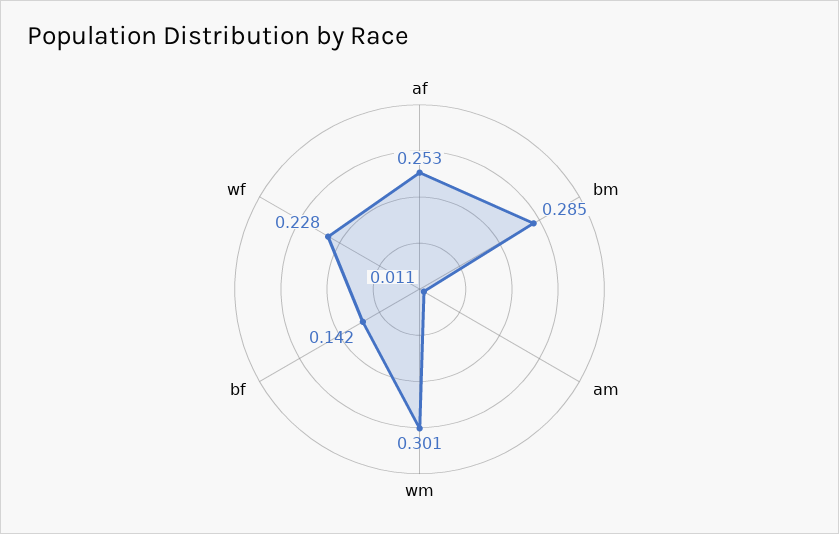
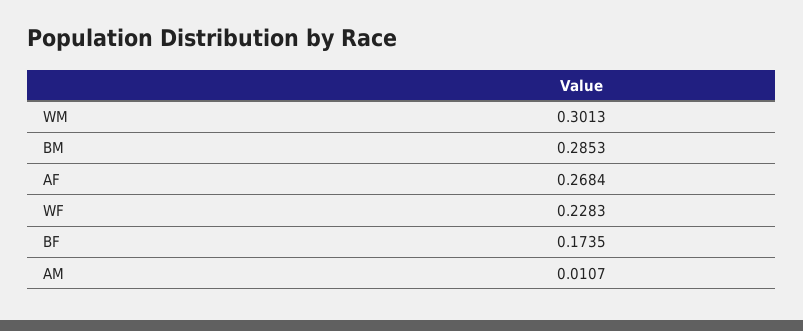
  {
-   "af": 0.253,
+   "af": 0.2684,
    "bm": 0.2853,
    "am": 0.0107,
    "wm": 0.3013,
-   "bf": 0.142,
+   "bf": 0.1735,
    "wf": 0.2283
  }

